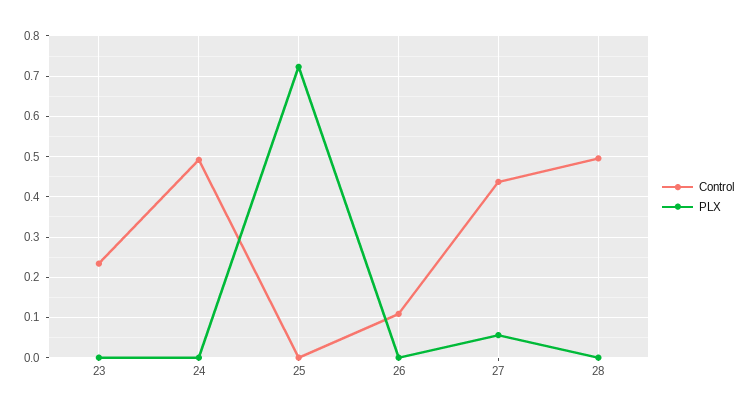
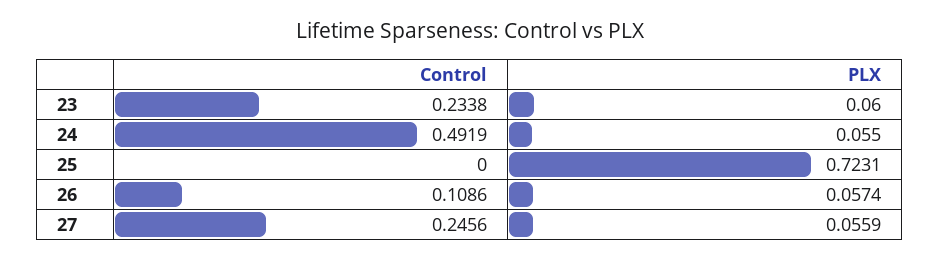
  {
    "Control": {
      "23": 0.2338,
      "24": 0.4919,
      "25": 0,
      "26": 0.1086,
-     "27": 0.44,
+     "27": 0.2456
-     "28": 0.5
    },
    "PLX": {
-     "23": 0,
+     "23": 0.06,
-     "24": 0,
+     "24": 0.055,
      "25": 0.7231,
-     "26": 0,
+     "26": 0.0574,
-     "27": 0.0559,
+     "27": 0.0559
-     "28": 0
    }
  }

